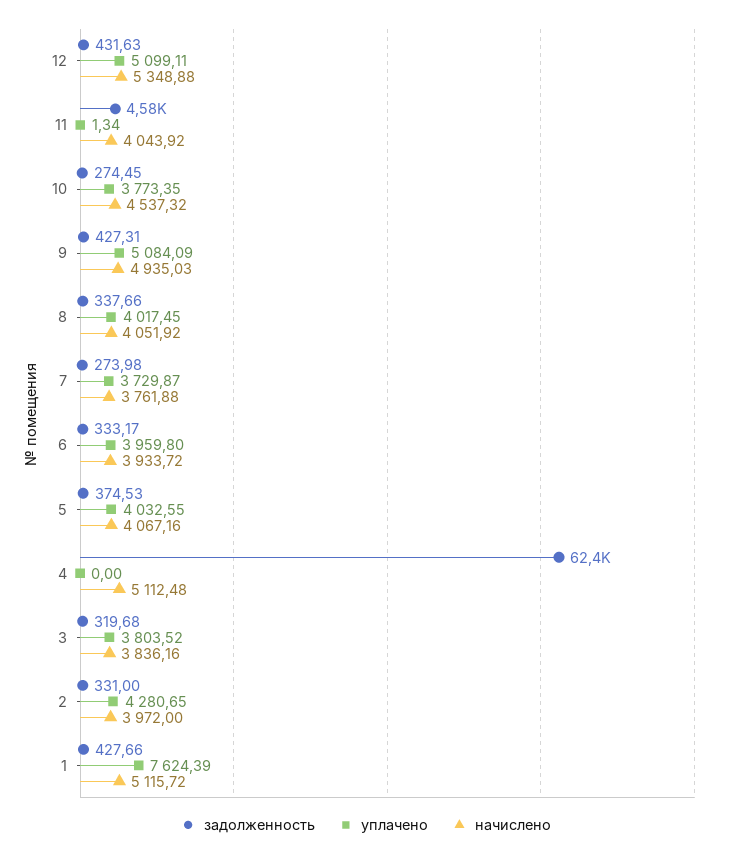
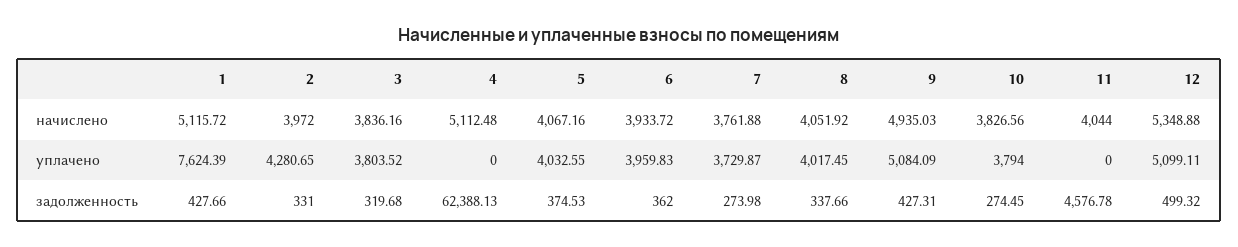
  {
    "задолженность": {
-     "12": 431.63,
+     "12": 499.32,
      "11": 4576.78,
      "10": 274.45,
      "9": 427.31,
      "8": 337.66,
      "7": 273.98,
-     "6": 333.17,
+     "6": 362,
      "5": 374.53,
      "4": 62388.13,
      "3": 319.68,
      "2": 331,
      "1": 427.66
    },
    "уплачено": {
      "12": 5099.11,
-     "11": 1.34,
+     "11": 0,
-     "10": 3773.35,
+     "10": 3794,
      "9": 5084.09,
      "8": 4017.45,
      "7": 3729.87,
-     "6": 3959.8,
+     "6": 3959.83,
      "5": 4032.55,
      "4": 0,
      "3": 3803.52,
      "2": 4280.65,
      "1": 7624.39
    },
    "начислено": {
      "12": 5348.88,
-     "11": 4043.92,
+     "11": 4044,
-     "10": 4537.32,
+     "10": 3826.56,
      "9": 4935.03,
      "8": 4051.92,
      "7": 3761.88,
      "6": 3933.72,
      "5": 4067.16,
      "4": 5112.48,
      "3": 3836.16,
      "2": 3972,
      "1": 5115.72
    }
  }

